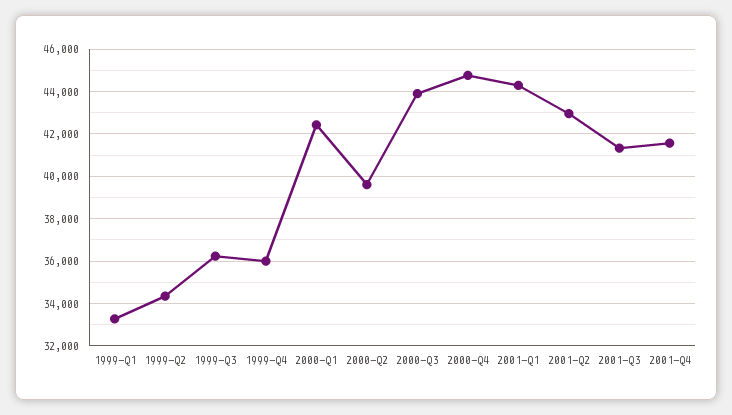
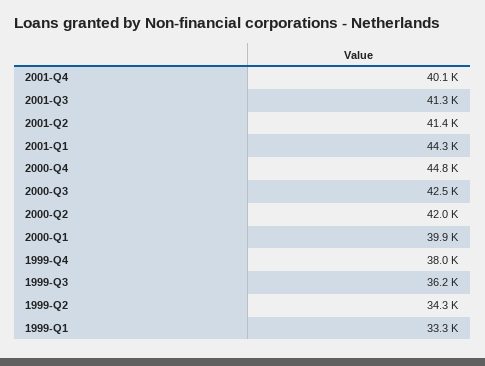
  {
    "1999-Q1": 33300,
    "1999-Q2": 34300,
    "1999-Q3": 36200,
-   "1999-Q4": 36000,
+   "1999-Q4": 38000,
-   "2000-Q1": 42500,
+   "2000-Q1": 39900,
-   "2000-Q2": 39500,
+   "2000-Q2": 42000,
-   "2000-Q3": 44000,
+   "2000-Q3": 42500,
    "2000-Q4": 44800,
    "2001-Q1": 44300,
-   "2001-Q2": 43000,
+   "2001-Q2": 41400,
    "2001-Q3": 41300,
-   "2001-Q4": 41500
+   "2001-Q4": 40100
  }

